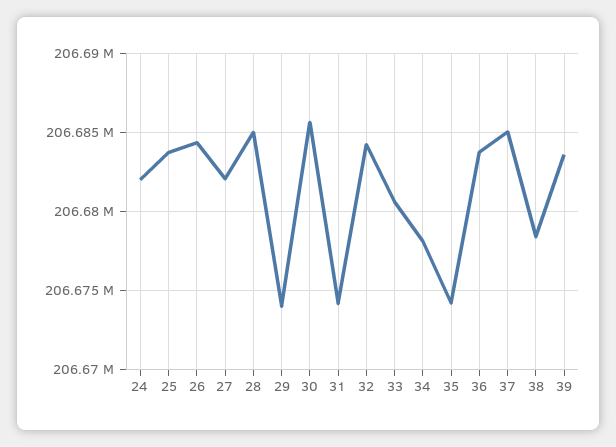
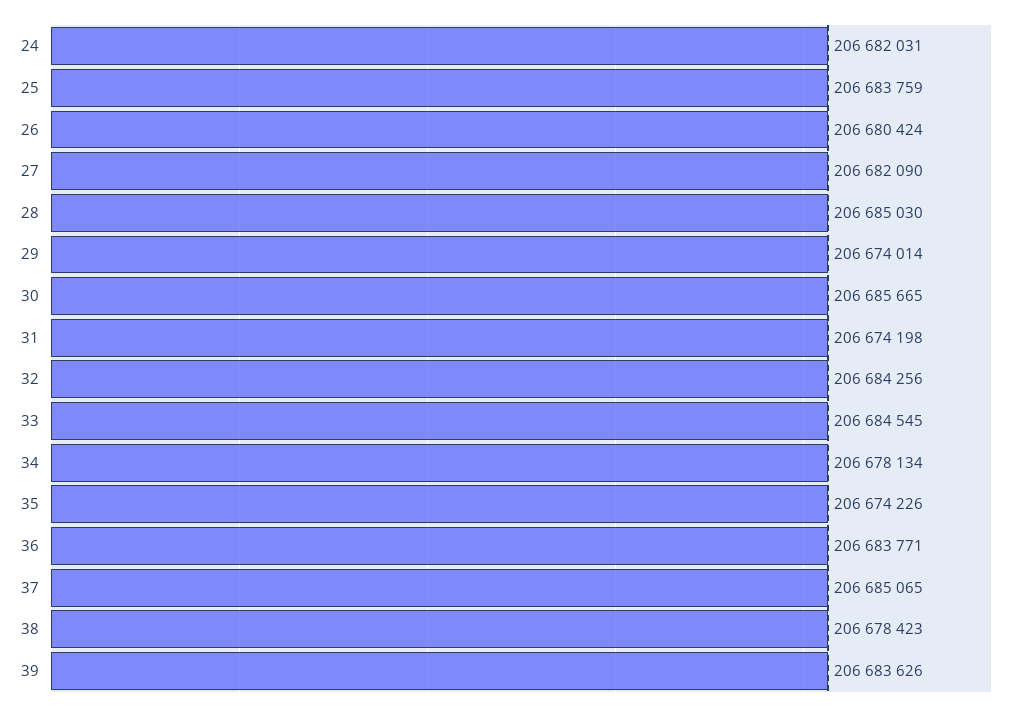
  {
    "24": 206682031,
    "25": 206683759,
-   "26": 206684500,
+   "26": 206680424,
    "27": 206682090,
    "28": 206685030,
    "29": 206674014,
    "30": 206685665,
    "31": 206674198,
    "32": 206684256,
-   "33": 206680500,
+   "33": 206684545,
    "34": 206678134,
    "35": 206674226,
    "36": 206683771,
    "37": 206685065,
    "38": 206678423,
    "39": 206683626
  }

